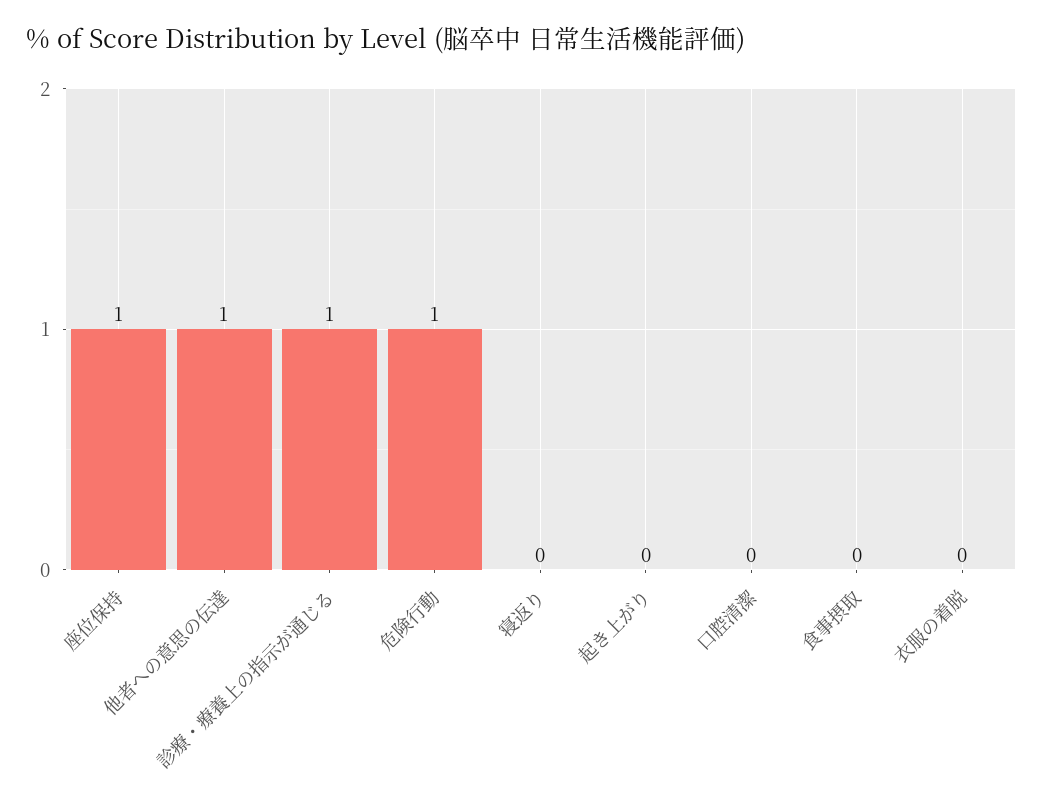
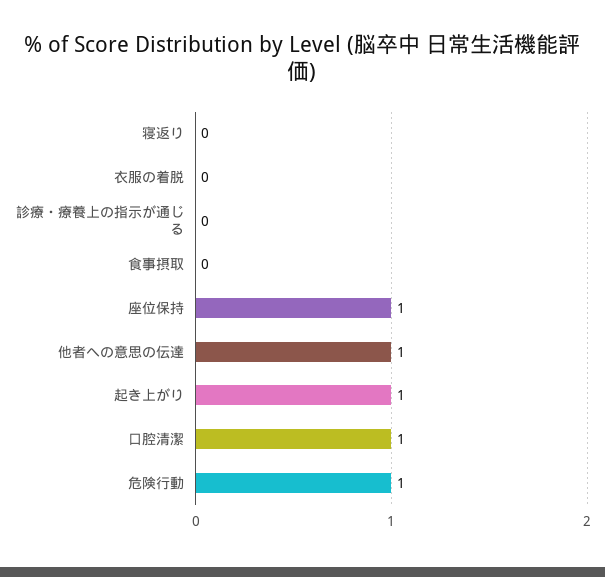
  {
    "座位保持": 1,
    "他者への意思の伝達": 1,
-   "診療・療養上の指示が通じる": 1,
+   "診療・療養上の指示が通じる": 0,
    "危険行動": 1,
    "寝返り": 0,
-   "起き上がり": 0,
+   "起き上がり": 1,
-   "口腔清潔": 0,
+   "口腔清潔": 1,
    "食事摂取": 0,
    "衣服の着脱": 0
  }

